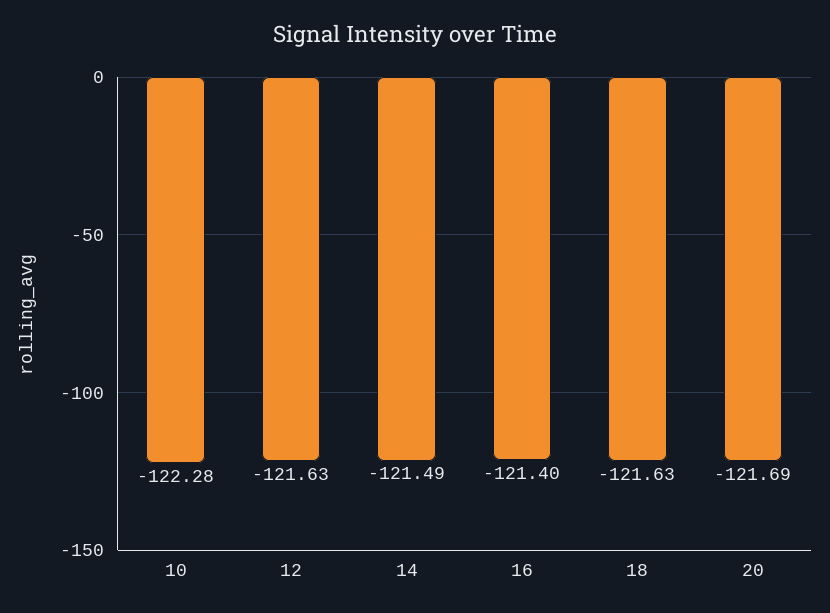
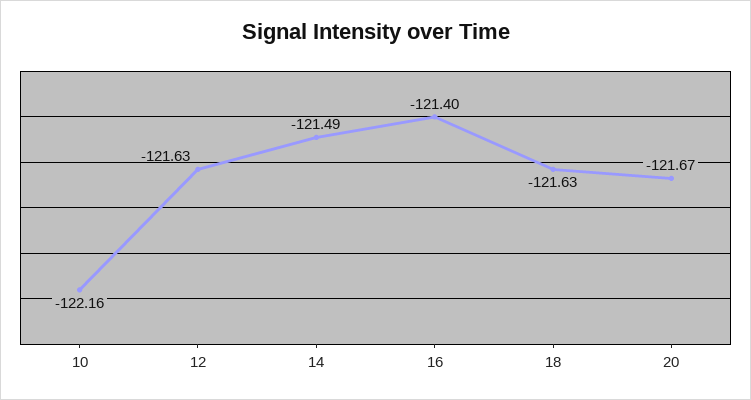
  {
-   "10": -122.28,
+   "10": -122.16,
    "12": -121.63,
    "14": -121.49,
    "16": -121.4,
    "18": -121.63,
-   "20": -121.69
+   "20": -121.67
  }

